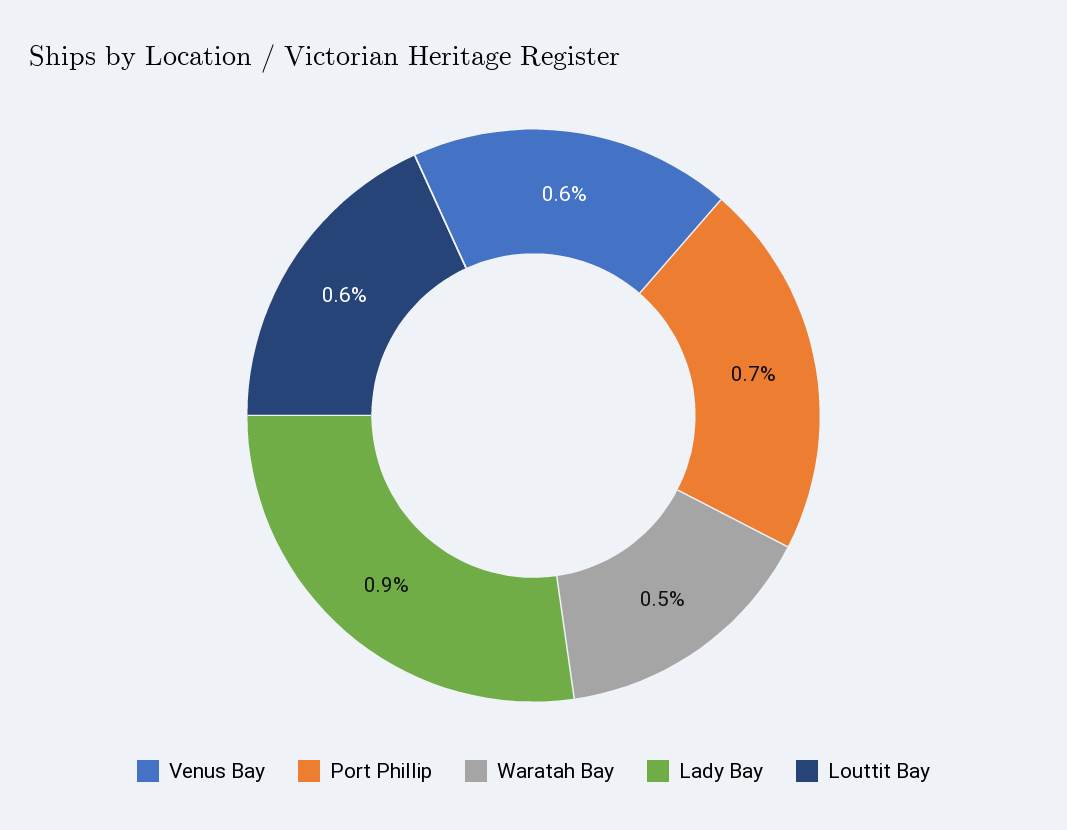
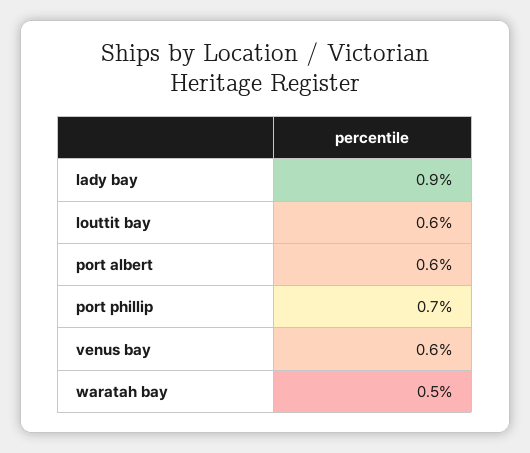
  {
    "Venus Bay": 0.6,
    "Port Phillip": 0.7,
    "Waratah Bay": 0.5,
    "Lady Bay": 0.9,
-   "Louttit Bay": 0.6
+   "Louttit Bay": 0.6,
+   "port albert": 0.6
  }

